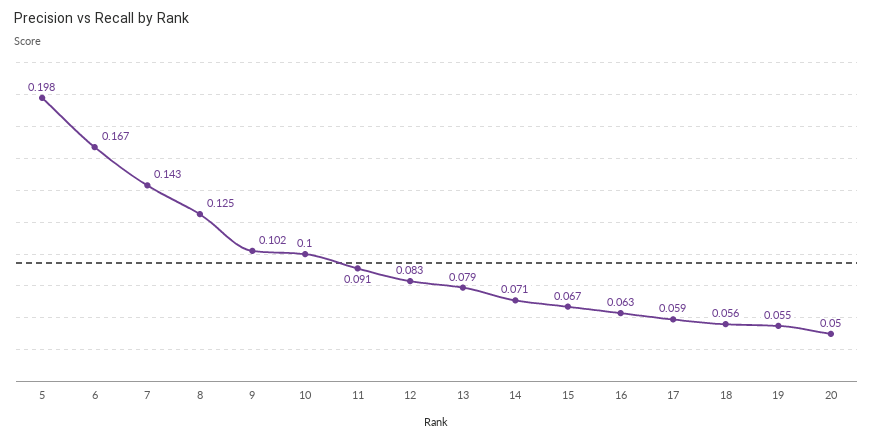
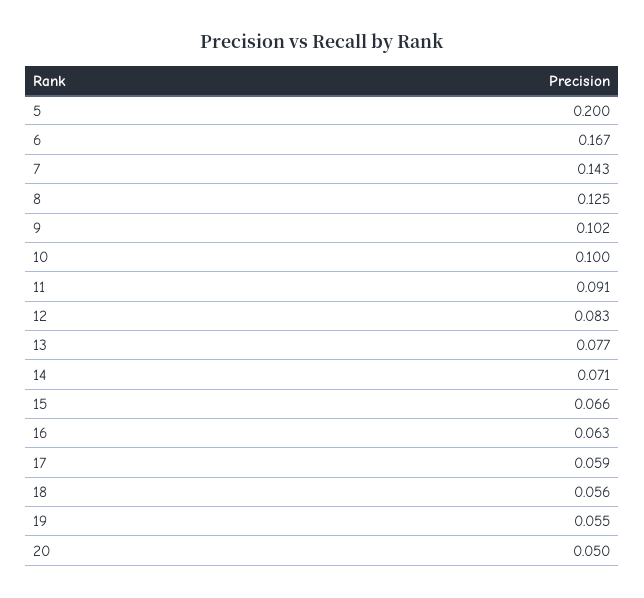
  {
-   "5": 0.198,
+   "5": 0.2,
    "6": 0.167,
    "7": 0.143,
    "8": 0.125,
    "9": 0.102,
    "10": 0.1,
    "11": 0.091,
    "12": 0.083,
-   "13": 0.079,
+   "13": 0.077,
    "14": 0.071,
-   "15": 0.067,
+   "15": 0.066,
    "16": 0.063,
    "17": 0.059,
    "18": 0.056,
    "19": 0.055,
    "20": 0.05
  }

